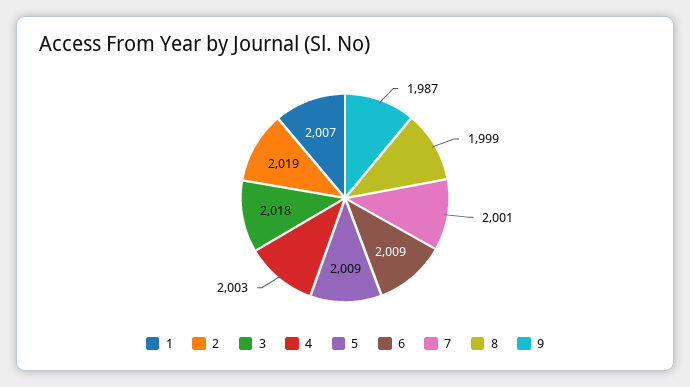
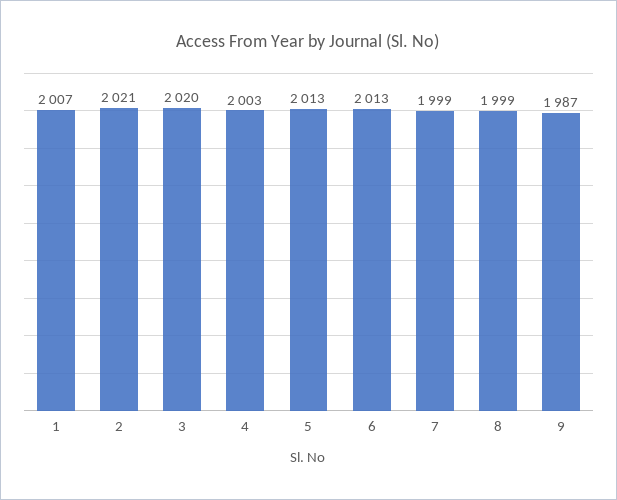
  {
    "1": 2007,
-   "2": 2019,
+   "2": 2021,
-   "3": 2018,
+   "3": 2020,
    "4": 2003,
-   "5": 2009,
+   "5": 2013,
-   "6": 2009,
+   "6": 2013,
-   "7": 2001,
+   "7": 1999,
    "8": 1999,
    "9": 1987
  }

